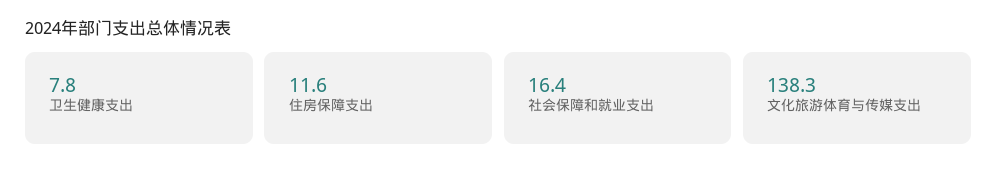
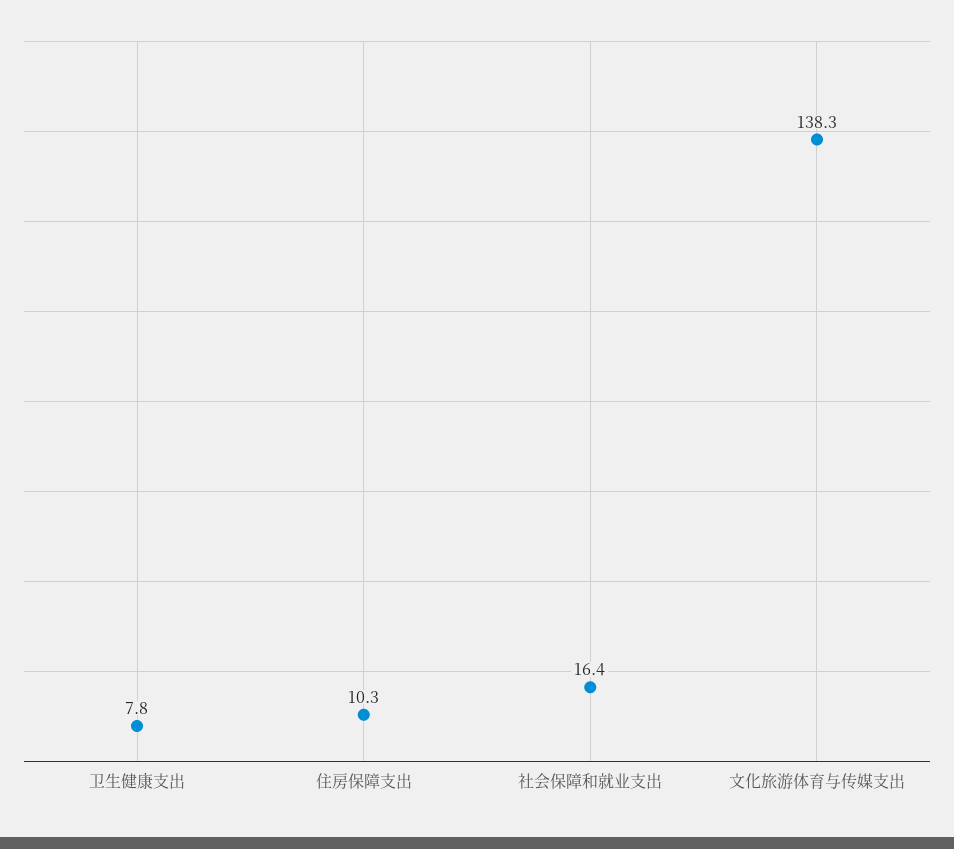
  {
    "卫生健康支出": 7.8,
-   "住房保障支出": 11.6,
+   "住房保障支出": 10.3,
    "社会保障和就业支出": 16.4,
    "文化旅游体育与传媒支出": 138.3
  }

